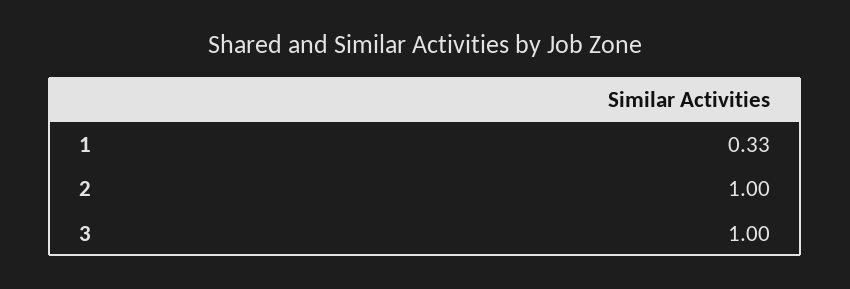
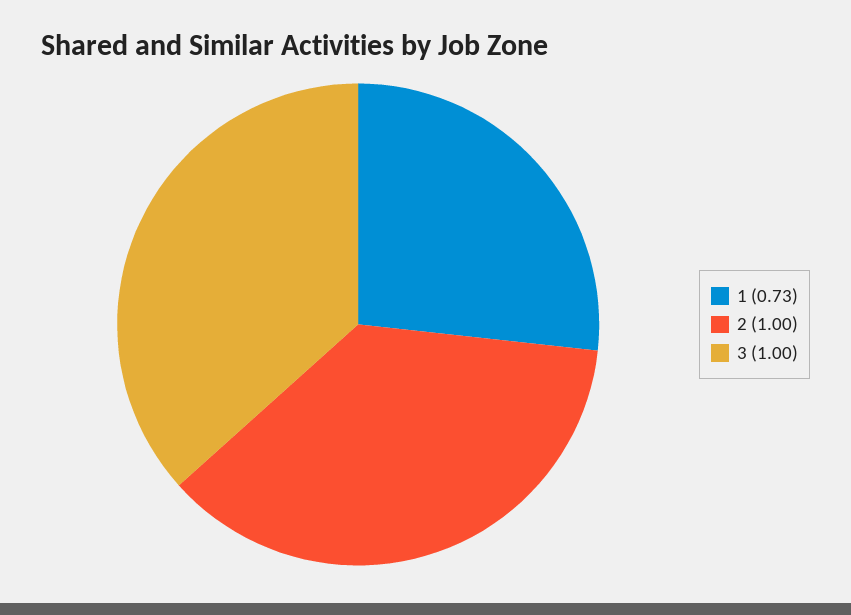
  {
-   "1": 0.33,
+   "1": 0.73,
    "2": 1,
    "3": 1
  }

